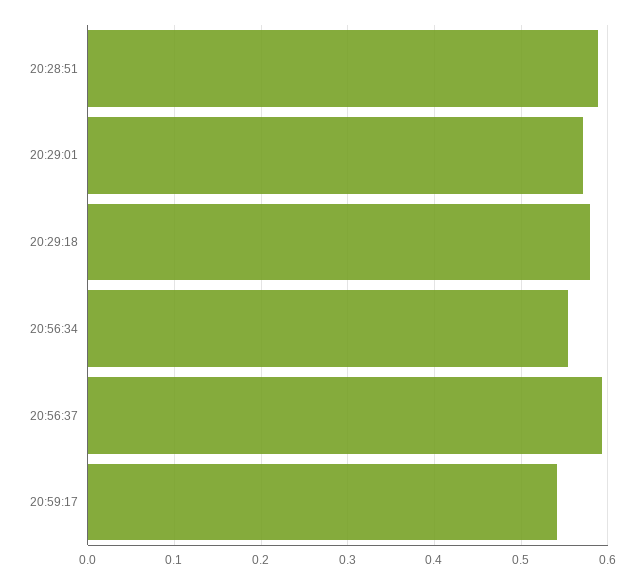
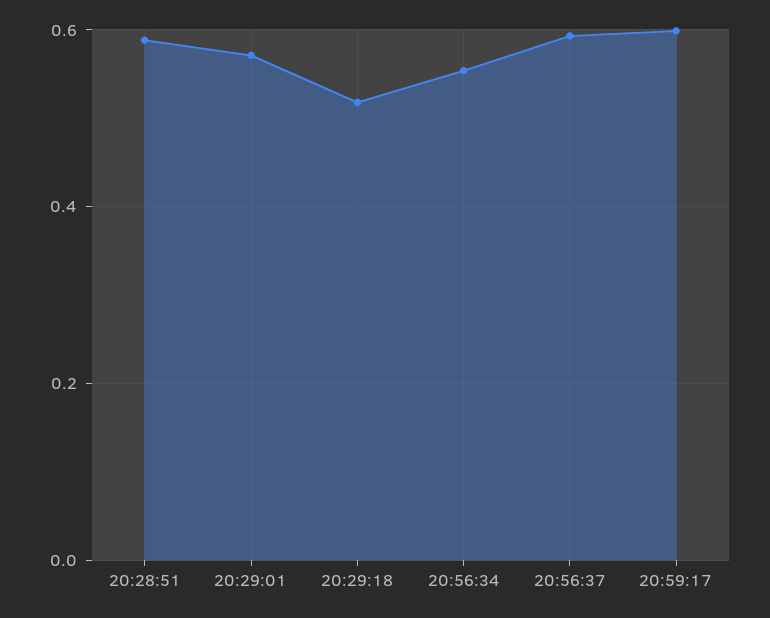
  {
    "20:28:51": 0.59,
    "20:29:01": 0.57,
-   "20:29:18": 0.58,
+   "20:29:18": 0.52,
    "20:56:34": 0.55,
    "20:56:37": 0.59,
-   "20:59:17": 0.54
+   "20:59:17": 0.6
  }

